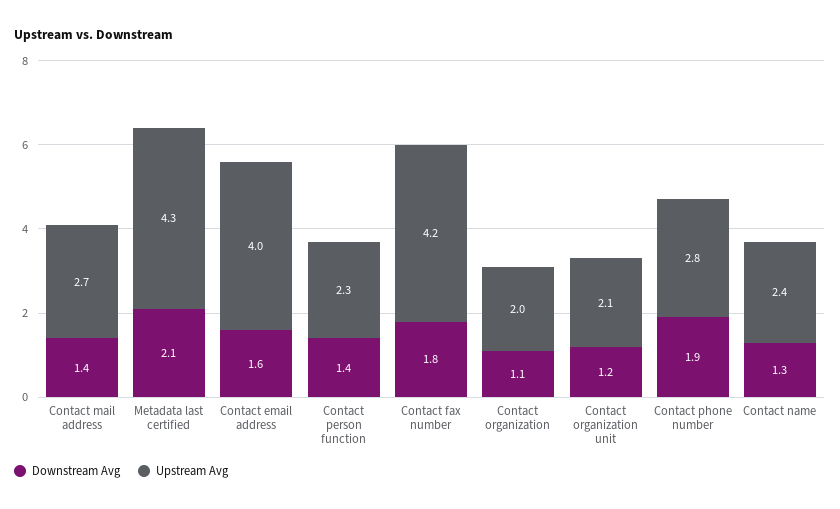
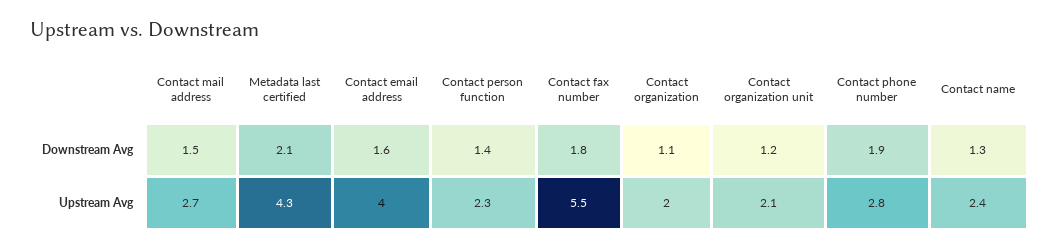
  {
    "Downstream Avg": {
-     "Contact mail address": 1.4,
+     "Contact mail address": 1.5,
      "Metadata last certified": 2.1,
      "Contact email address": 1.6,
      "Contact person function": 1.4,
      "Contact fax number": 1.8,
      "Contact organization": 1.1,
      "Contact organization unit": 1.2,
      "Contact phone number": 1.9,
      "Contact name": 1.3
    },
    "Upstream Avg": {
      "Contact mail address": 2.7,
      "Metadata last certified": 4.3,
      "Contact email address": 4,
      "Contact person function": 2.3,
-     "Contact fax number": 4.2,
+     "Contact fax number": 5.5,
      "Contact organization": 2,
      "Contact organization unit": 2.1,
      "Contact phone number": 2.8,
      "Contact name": 2.4
    }
  }

